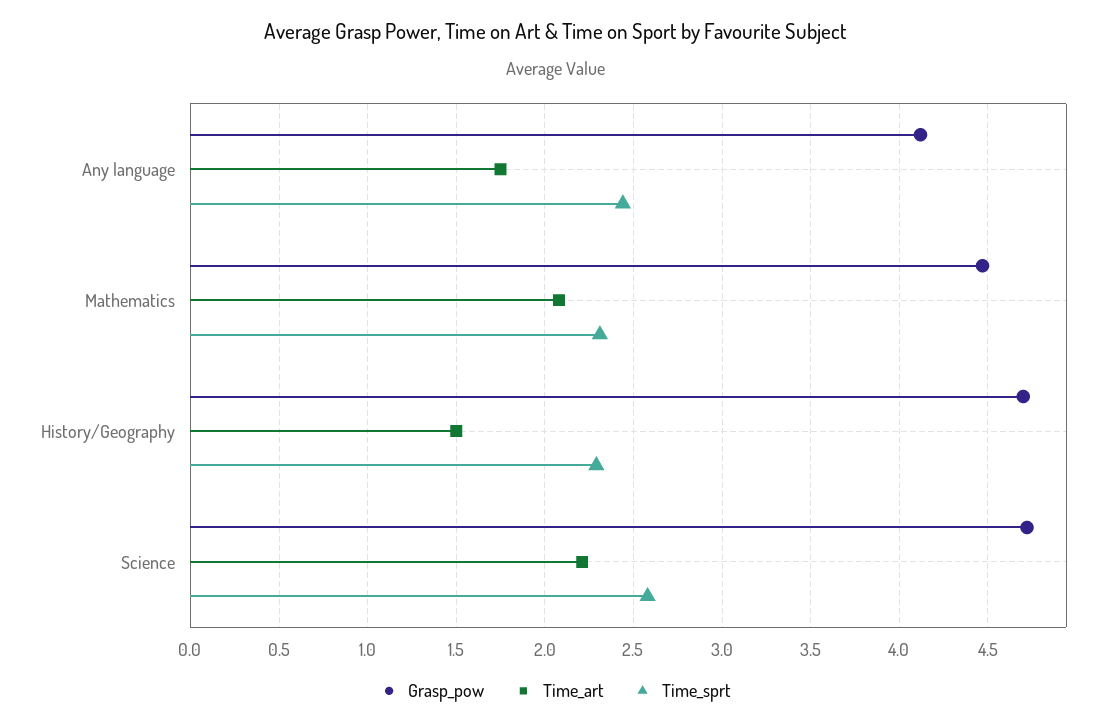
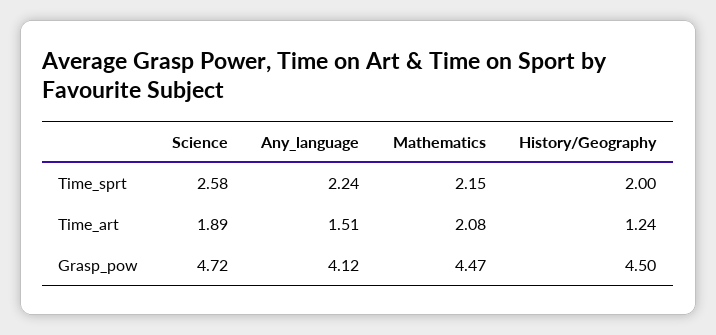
  {
    "Grasp_pow": {
      "Any language": 4.12,
      "Mathematics": 4.47,
-     "History/Geography": 4.7,
+     "History/Geography": 4.5,
      "Science": 4.72
    },
    "Time_art": {
-     "Any language": 1.75,
+     "Any language": 1.51,
      "Mathematics": 2.08,
-     "History/Geography": 1.5,
+     "History/Geography": 1.24,
-     "Science": 2.2
+     "Science": 1.89
    },
    "Time_sprt": {
-     "Any language": 2.45,
+     "Any language": 2.24,
-     "Mathematics": 2.3,
+     "Mathematics": 2.15,
-     "History/Geography": 2.3,
+     "History/Geography": 2,
      "Science": 2.58
    }
  }

